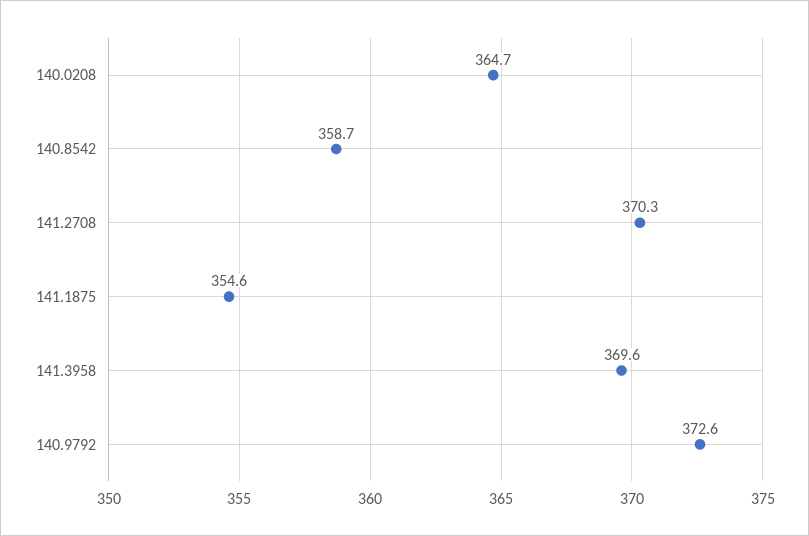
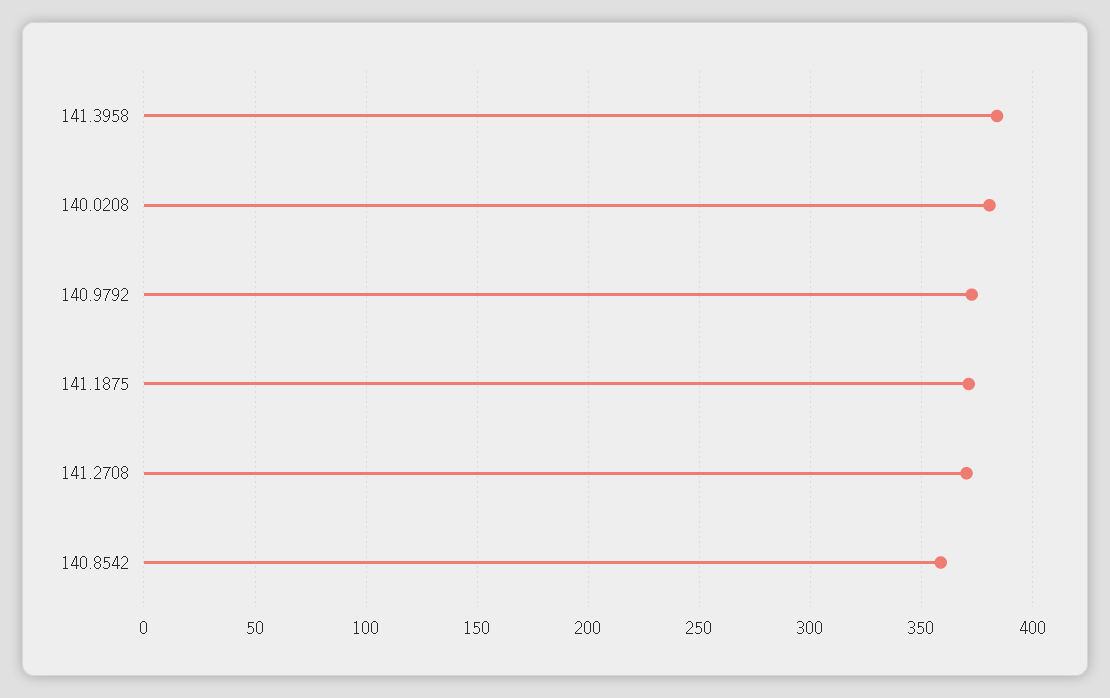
  {
-   "140.0208": 364.7,
+   "140.0208": 380,
    "140.8542": 358.7,
    "141.2708": 370.3,
-   "141.1875": 354.6,
+   "141.1875": 370,
-   "141.3958": 369.6,
+   "141.3958": 385,
    "140.9792": 372.6
  }

